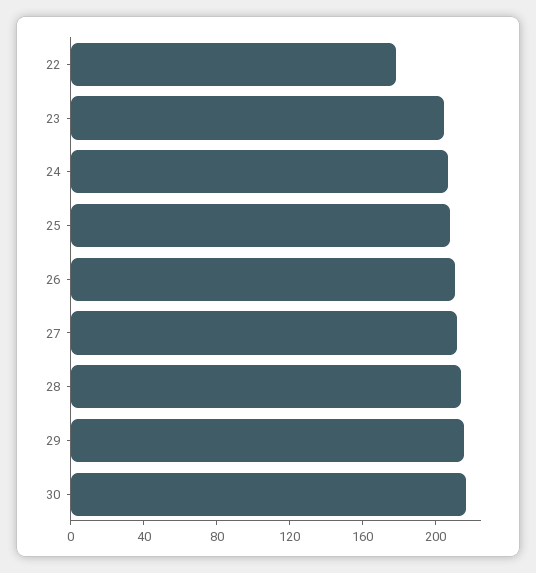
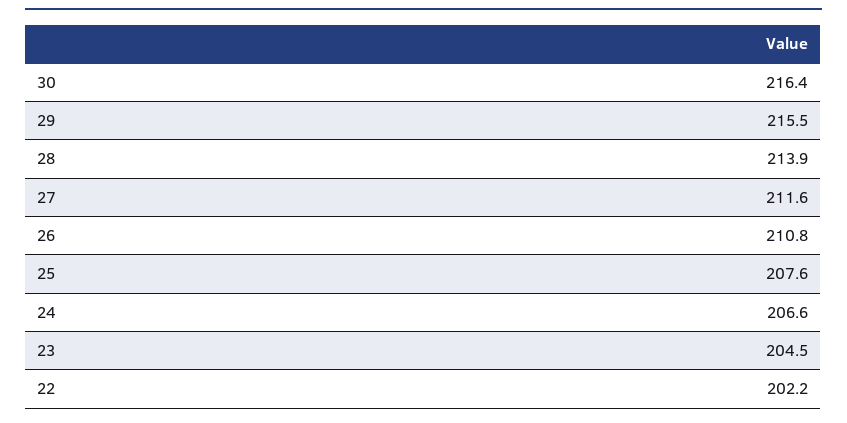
  {
-   "22": 180,
+   "22": 202.2,
    "23": 204.5,
    "24": 206.6,
    "25": 207.6,
    "26": 210.8,
    "27": 211.6,
    "28": 213.9,
    "29": 215.5,
    "30": 216.4
  }

